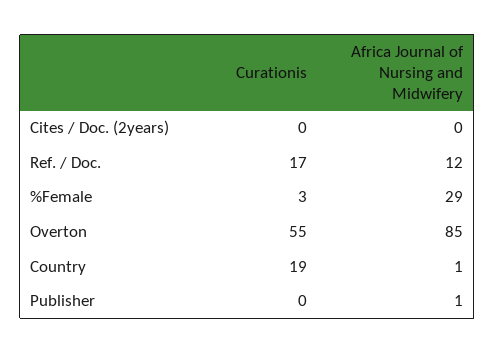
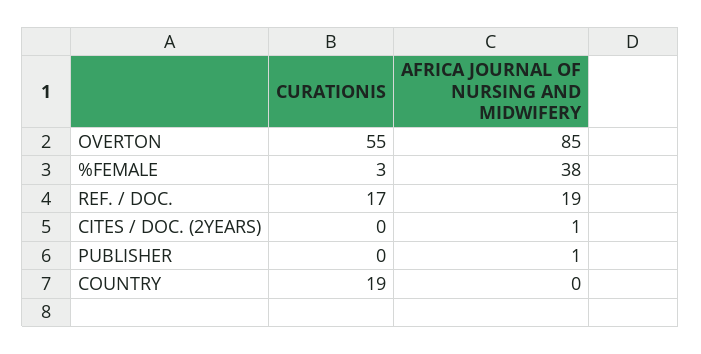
  {
    "Curationis": {
      "Cites / Doc. (2years)": 0,
      "Ref. / Doc.": 17,
      "%Female": 3,
      "Overton": 55,
      "Country": 19,
      "Publisher": 0
    },
    "Africa Journal of Nursing and Midwifery": {
-     "Cites / Doc. (2years)": 0,
+     "Cites / Doc. (2years)": 1,
-     "Ref. / Doc.": 12,
+     "Ref. / Doc.": 19,
-     "%Female": 29,
+     "%Female": 38,
      "Overton": 85,
-     "Country": 1,
+     "Country": 0,
      "Publisher": 1
    }
  }

